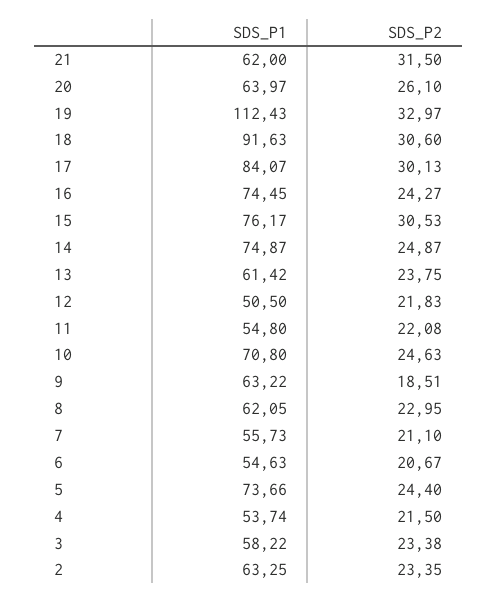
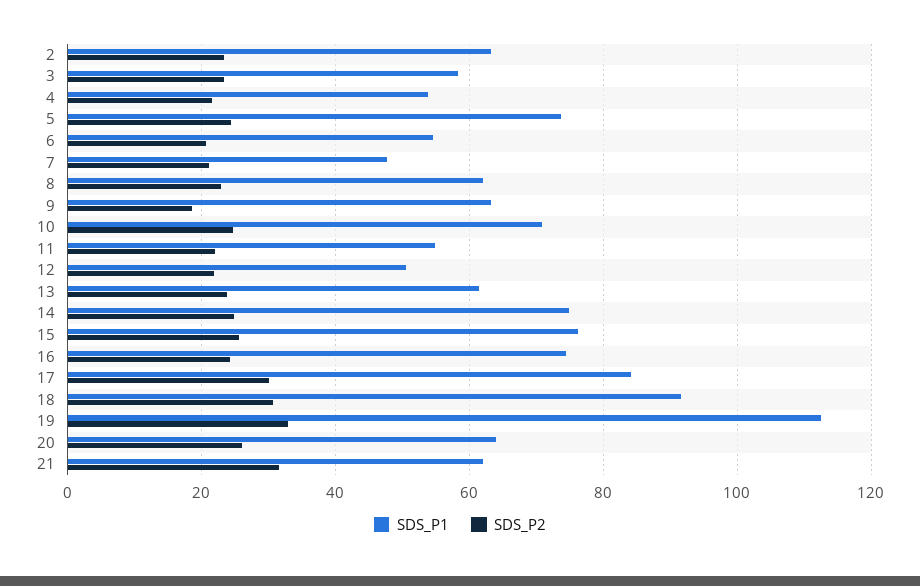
  {
    "SDS_P1": {
      "21": 62,
      "20": 63.97,
      "19": 112.43,
      "18": 91.63,
      "17": 84.07,
      "16": 74.45,
      "15": 76.17,
      "14": 74.87,
      "13": 61.42,
      "12": 50.5,
      "11": 54.8,
      "10": 70.8,
      "9": 63.22,
      "8": 62.05,
-     "7": 55.73,
+     "7": 48,
      "6": 54.63,
      "5": 73.66,
      "4": 53.74,
      "3": 58.22,
      "2": 63.25
    },
    "SDS_P2": {
      "21": 31.5,
      "20": 26.1,
      "19": 32.97,
      "18": 30.6,
      "17": 30.13,
      "16": 24.27,
-     "15": 30.53,
+     "15": 26,
      "14": 24.87,
      "13": 23.75,
      "12": 21.83,
      "11": 22.08,
      "10": 24.63,
      "9": 18.51,
      "8": 22.95,
      "7": 21.1,
      "6": 20.67,
      "5": 24.4,
      "4": 21.5,
      "3": 23.38,
      "2": 23.35
    }
  }

